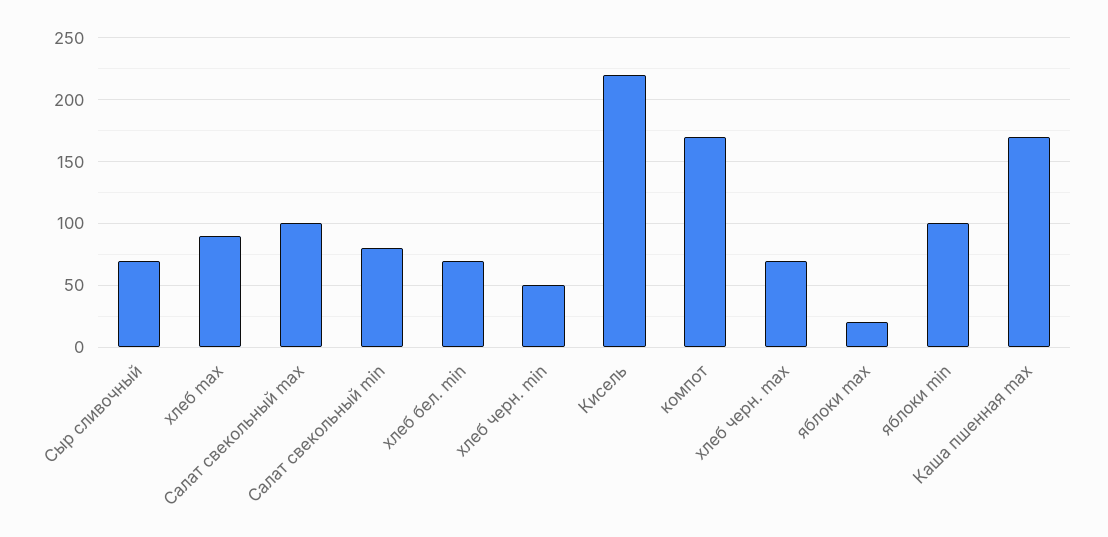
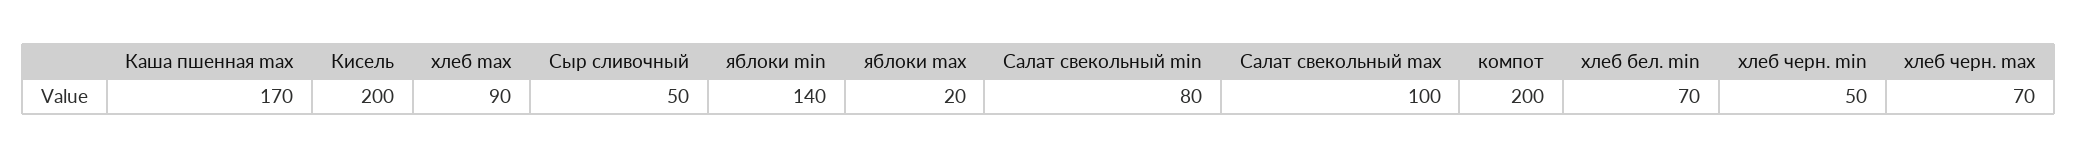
  {
-   "Сыр сливочный": 70,
+   "Сыр сливочный": 50,
    "хлеб max": 90,
    "Салат свекольный max": 100,
    "Салат свекольный min": 80,
    "хлеб бел. min": 70,
    "хлеб черн. min": 50,
-   "Кисель": 220,
+   "Кисель": 200,
-   "компот": 170,
+   "компот": 200,
    "хлеб черн. max": 70,
    "яблоки max": 20,
-   "яблоки min": 100,
+   "яблоки min": 140,
    "Каша пшенная max": 170
  }

